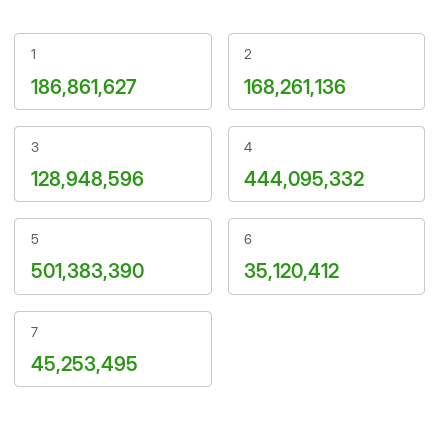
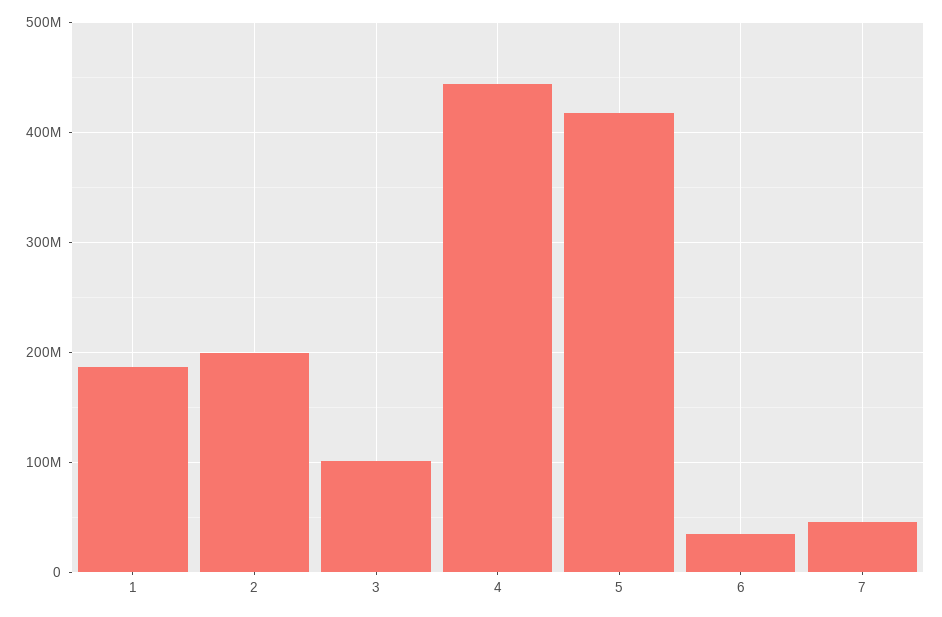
  {
    "1": 186861627,
-   "2": 168261136,
+   "2": 200000000,
-   "3": 128948596,
+   "3": 100000000,
    "4": 444095332,
-   "5": 501383390,
+   "5": 420000000,
    "6": 35120412,
    "7": 45253495
  }

